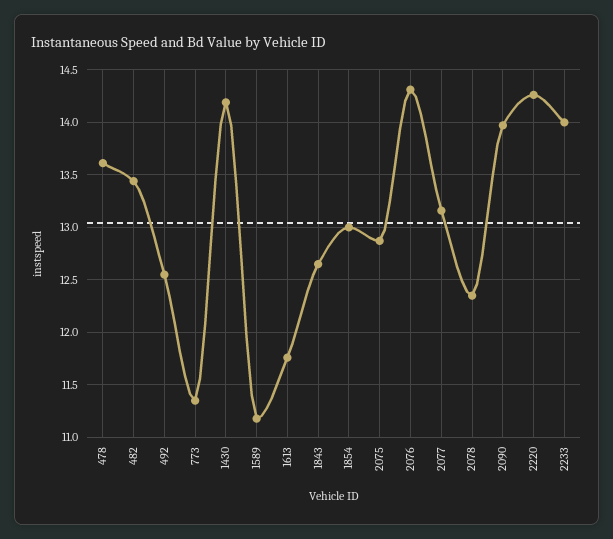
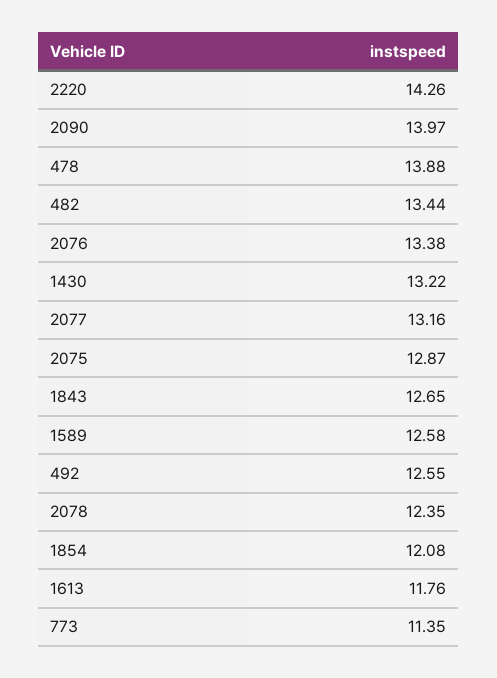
  {
-   "478": 13.6,
+   "478": 13.88,
    "482": 13.44,
    "492": 12.55,
    "773": 11.35,
-   "1430": 14.2,
+   "1430": 13.22,
-   "1589": 11.2,
+   "1589": 12.58,
    "1613": 11.76,
    "1843": 12.65,
-   "1854": 13,
+   "1854": 12.08,
    "2075": 12.87,
-   "2076": 14.3,
+   "2076": 13.38,
    "2077": 13.16,
    "2078": 12.35,
    "2090": 13.97,
-   "2220": 14.26,
+   "2220": 14.26
-   "2233": 14
  }

